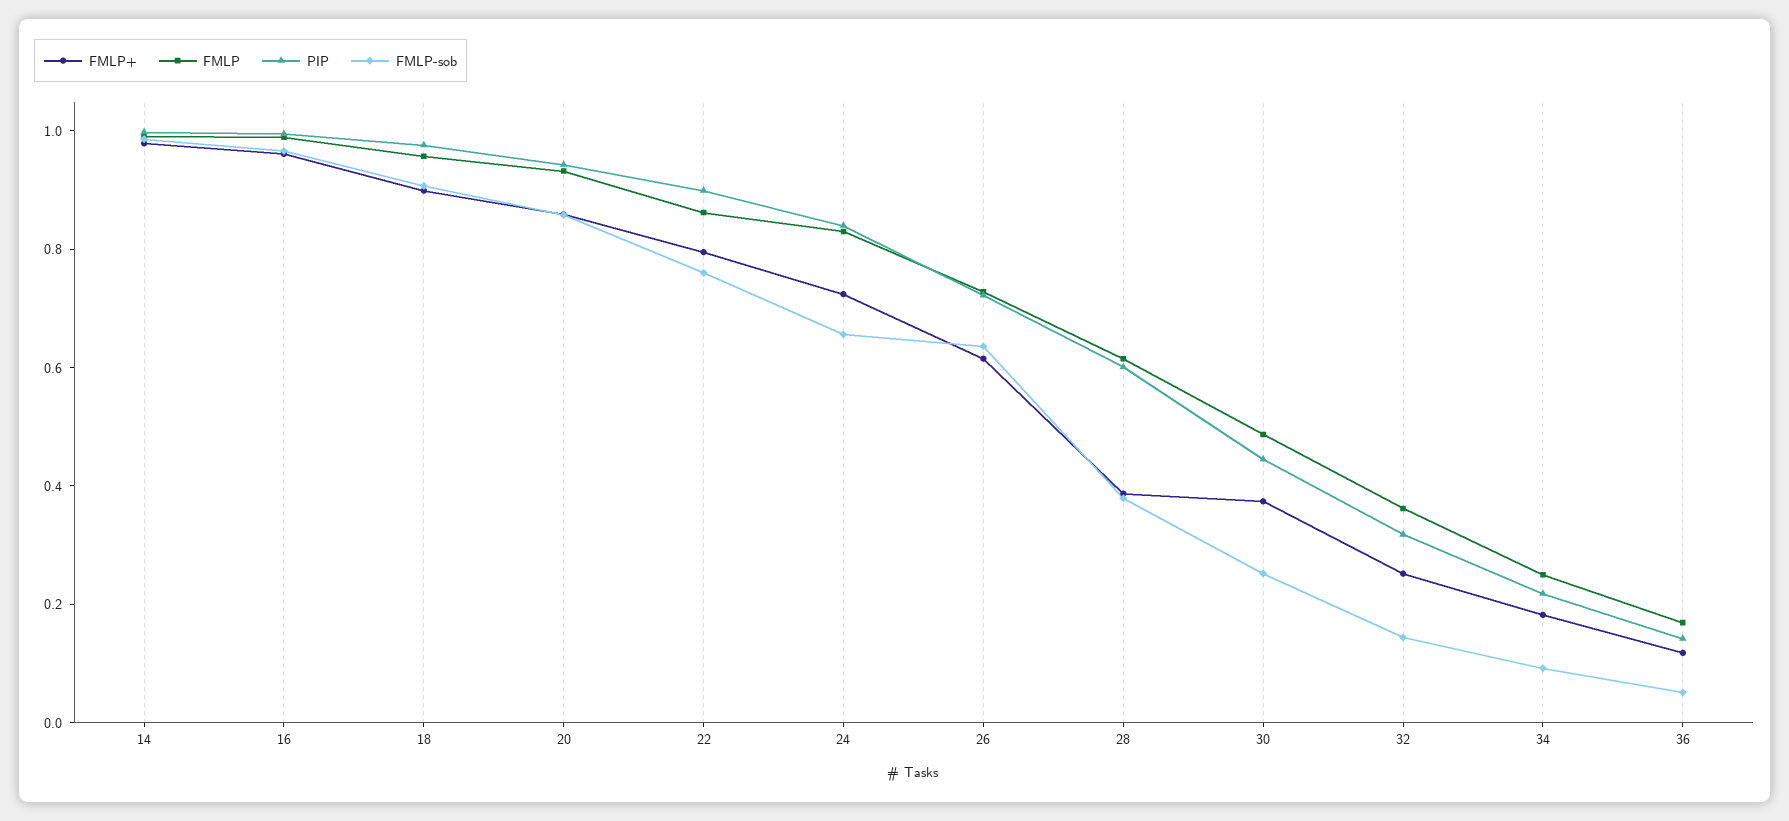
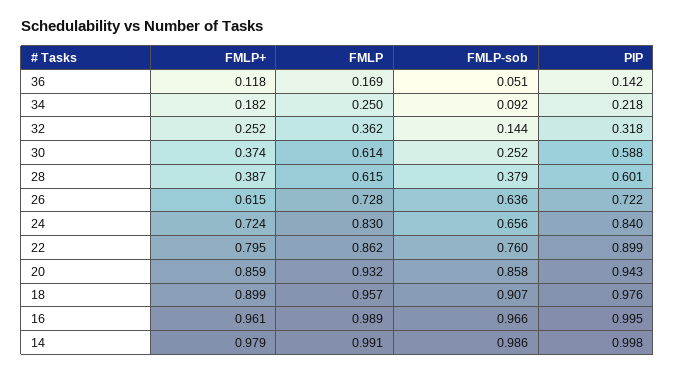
  {
    "FMLP+": {
      "14": 0.979,
      "16": 0.961,
      "18": 0.899,
      "20": 0.859,
      "22": 0.795,
      "24": 0.724,
      "26": 0.615,
      "28": 0.387,
      "30": 0.374,
      "32": 0.252,
      "34": 0.182,
      "36": 0.118
    },
    "FMLP": {
      "14": 0.991,
      "16": 0.989,
      "18": 0.957,
      "20": 0.932,
      "22": 0.862,
      "24": 0.83,
      "26": 0.728,
      "28": 0.615,
-     "30": 0.5,
+     "30": 0.614,
      "32": 0.362,
      "34": 0.25,
      "36": 0.169
    },
    "PIP": {
      "14": 0.998,
      "16": 0.995,
      "18": 0.976,
      "20": 0.943,
      "22": 0.899,
      "24": 0.84,
      "26": 0.722,
      "28": 0.601,
-     "30": 0.45,
+     "30": 0.588,
      "32": 0.318,
      "34": 0.218,
      "36": 0.142
    },
    "FMLP-sob": {
      "14": 0.986,
      "16": 0.966,
      "18": 0.907,
      "20": 0.858,
      "22": 0.76,
      "24": 0.656,
      "26": 0.636,
      "28": 0.379,
      "30": 0.252,
      "32": 0.144,
      "34": 0.092,
      "36": 0.051
    }
  }

